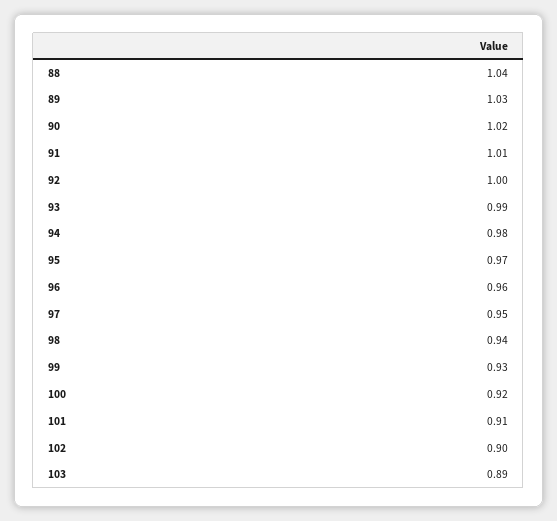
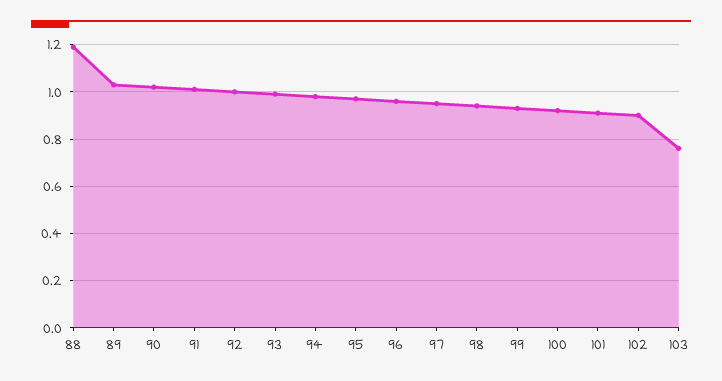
  {
-   "88": 1.04,
+   "88": 1.2,
    "89": 1.03,
    "90": 1.02,
    "91": 1.01,
    "92": 1,
    "93": 0.99,
    "94": 0.98,
    "95": 0.97,
    "96": 0.96,
    "97": 0.95,
    "98": 0.94,
    "99": 0.93,
    "100": 0.92,
    "101": 0.91,
    "102": 0.9,
-   "103": 0.89
+   "103": 0.75
  }

